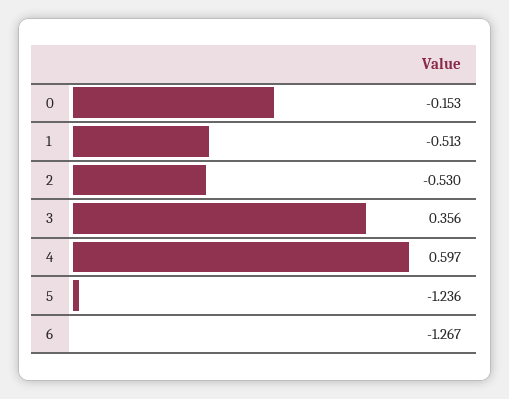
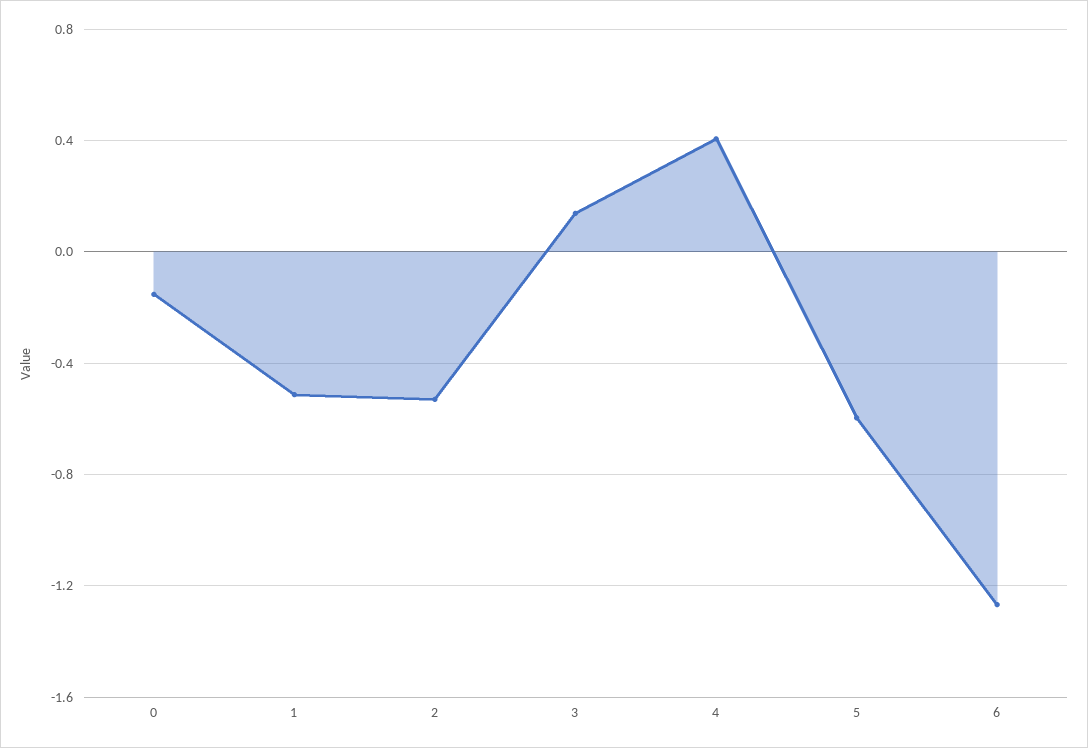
  {
    "0": -0.153,
    "1": -0.513,
    "2": -0.53,
-   "3": 0.356,
+   "3": 0.15,
-   "4": 0.597,
+   "4": 0.4,
-   "5": -1.236,
+   "5": -0.6,
    "6": -1.267
  }

